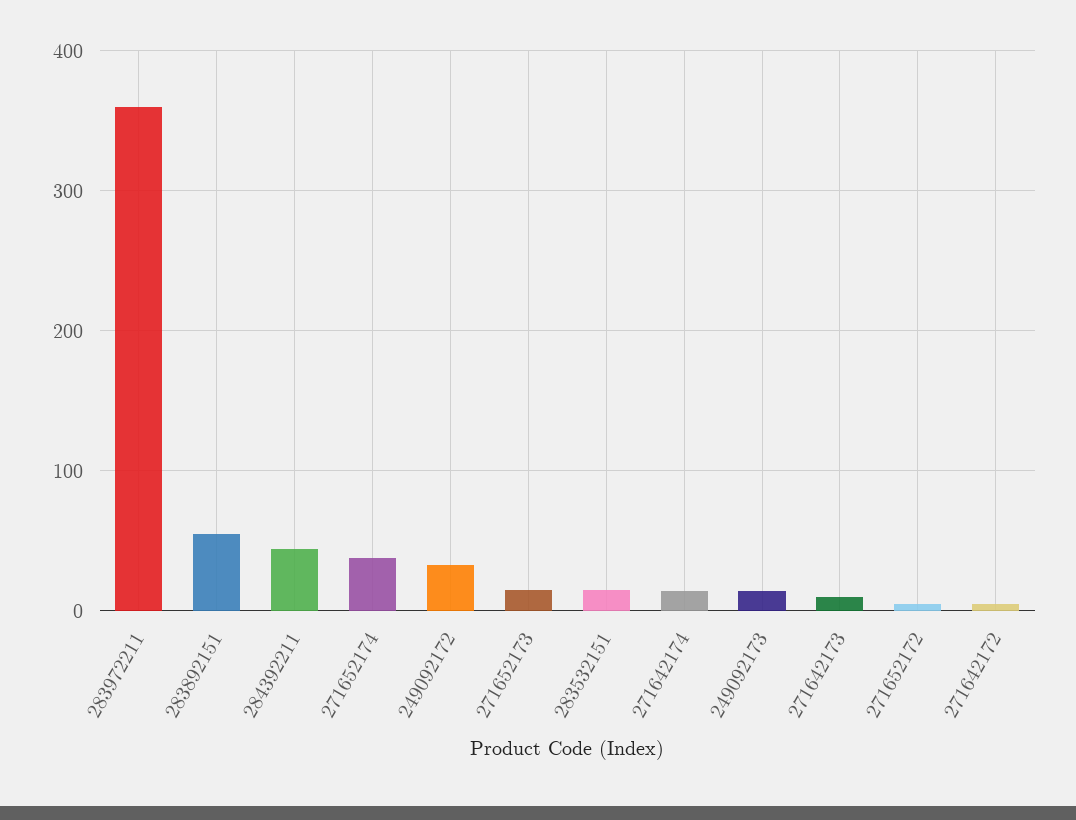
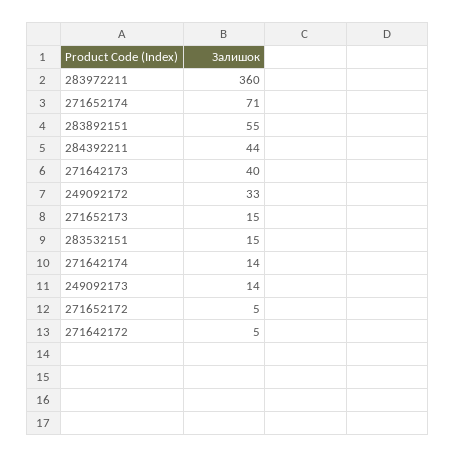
  {
    "283972211": 360,
    "283892151": 55,
    "284392211": 44,
-   "271652174": 40,
+   "271652174": 71,
    "249092172": 33,
    "271652173": 15,
    "283532151": 15,
    "271642174": 14,
    "249092173": 14,
-   "271642173": 10,
+   "271642173": 40,
    "271652172": 5,
    "271642172": 5
  }

